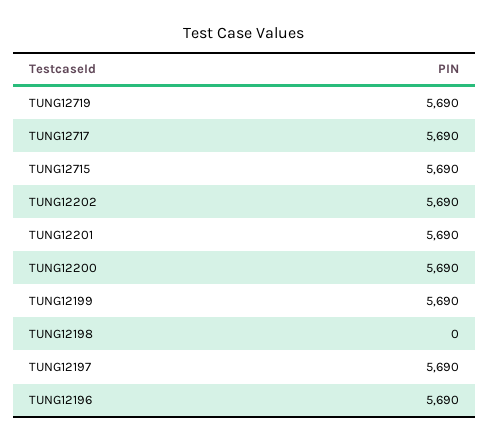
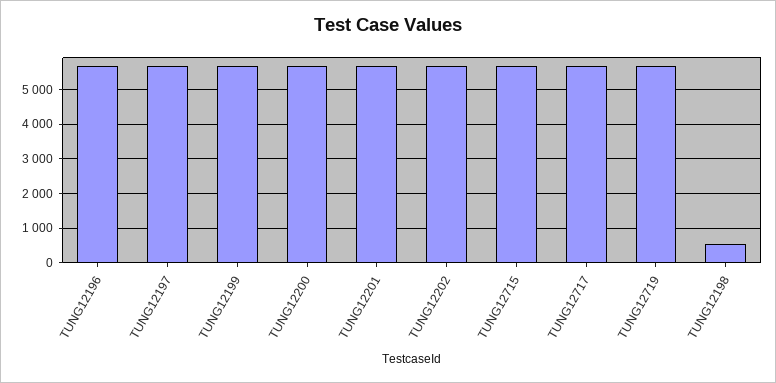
  {
    "TUNG12719": 5690,
    "TUNG12717": 5690,
    "TUNG12715": 5690,
    "TUNG12202": 5690,
    "TUNG12201": 5690,
    "TUNG12200": 5690,
    "TUNG12199": 5690,
-   "TUNG12198": 0,
+   "TUNG12198": 600,
    "TUNG12197": 5690,
    "TUNG12196": 5690
  }

